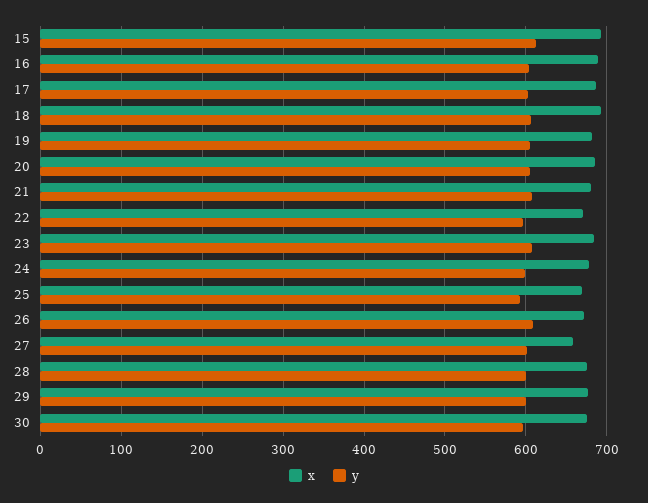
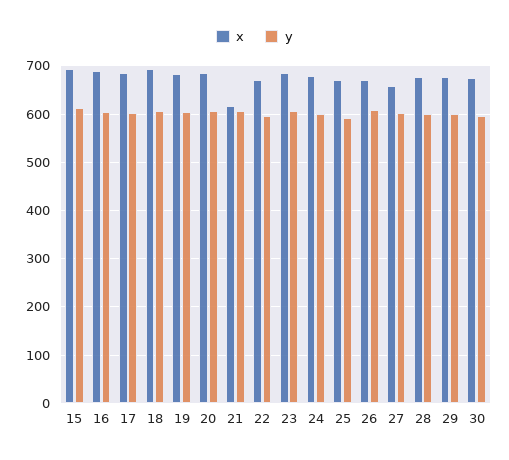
  {
    "x": {
      "15": 690,
      "16": 690,
      "17": 690,
      "18": 690,
      "19": 680,
      "20": 690,
-     "21": 680,
+     "21": 620,
      "22": 670,
      "23": 680,
      "24": 680,
      "25": 670,
      "26": 670,
      "27": 660,
      "28": 680,
      "29": 680,
      "30": 680
    },
    "y": {
      "15": 610,
      "16": 600,
      "17": 600,
      "18": 610,
      "19": 600,
      "20": 610,
      "21": 610,
      "22": 600,
      "23": 610,
      "24": 600,
      "25": 590,
      "26": 610,
      "27": 600,
      "28": 600,
      "29": 600,
      "30": 600
    }
  }

